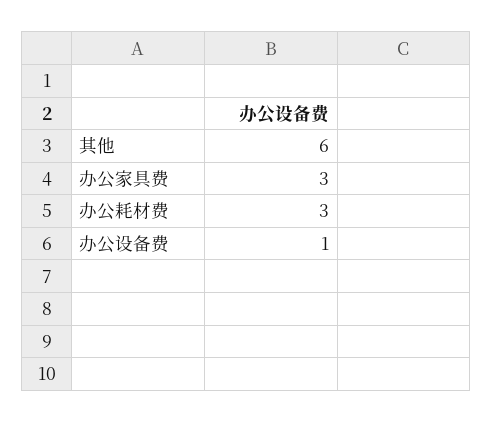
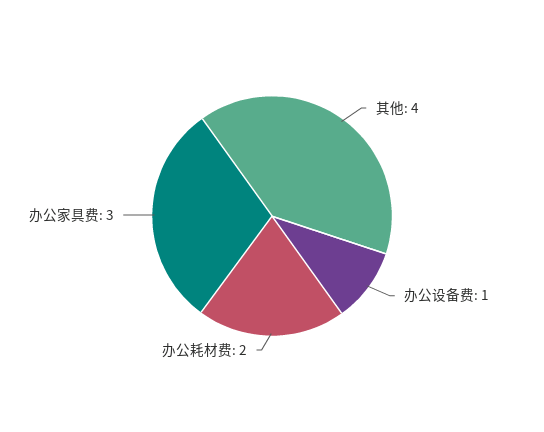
  {
-   "其他": 6,
+   "其他": 4,
    "办公家具费": 3,
-   "办公耗材费": 3,
+   "办公耗材费": 2,
    "办公设备费": 1
  }

